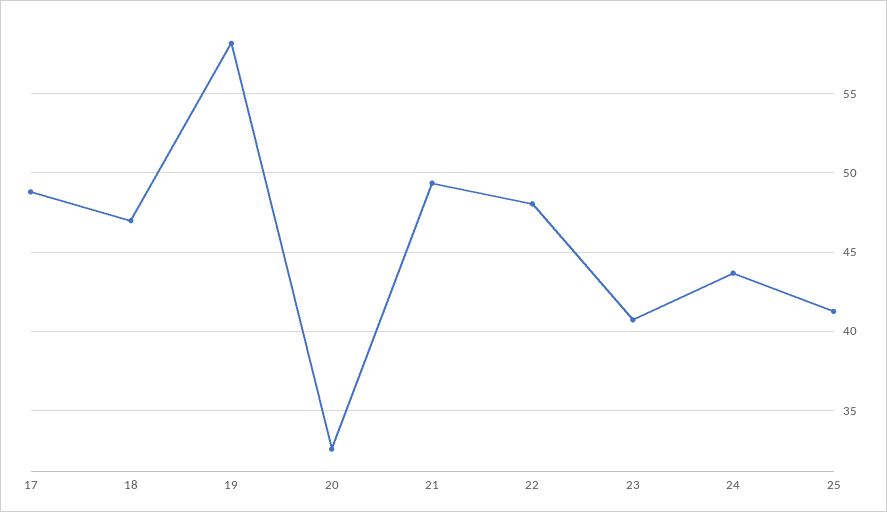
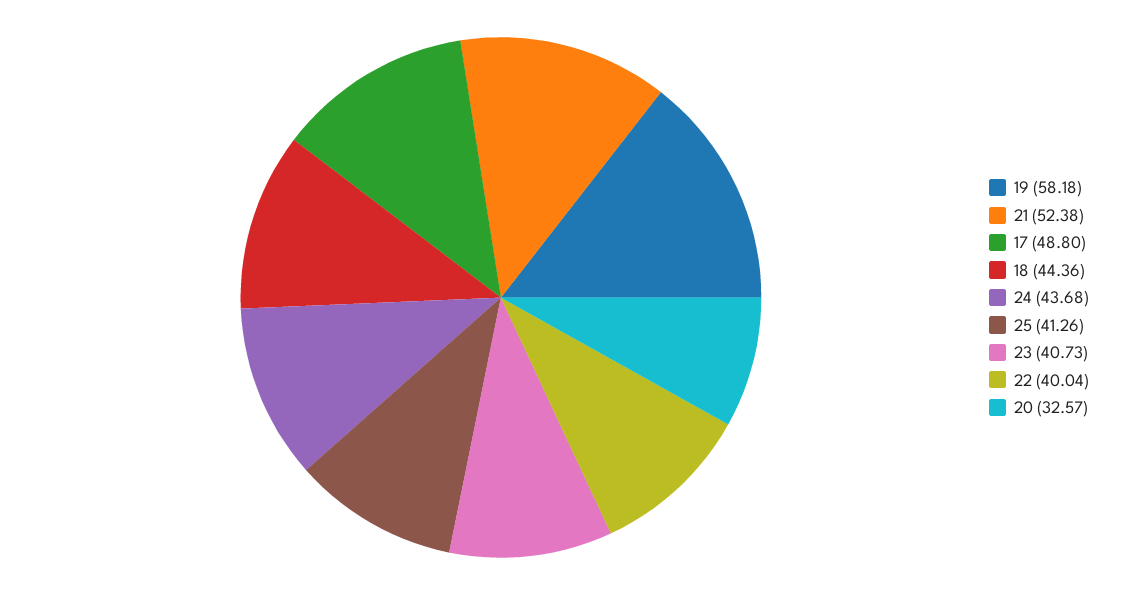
  {
    "17": 48.8,
-   "18": 47,
+   "18": 44.36,
    "19": 58.18,
    "20": 32.57,
-   "21": 49.5,
+   "21": 52.38,
-   "22": 48,
+   "22": 40.04,
    "23": 40.73,
    "24": 43.68,
    "25": 41.26
  }

